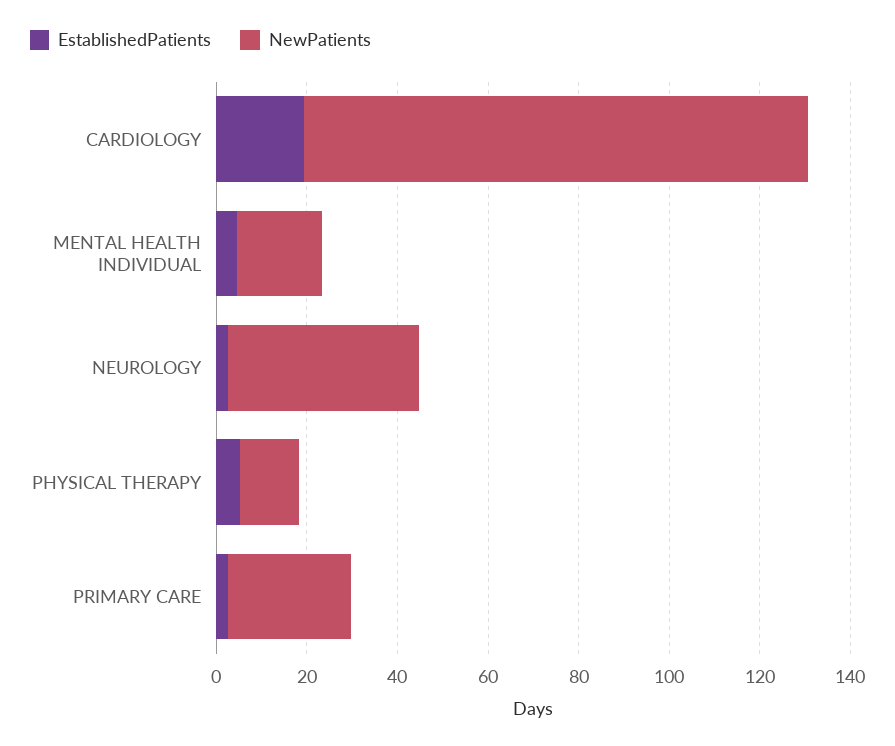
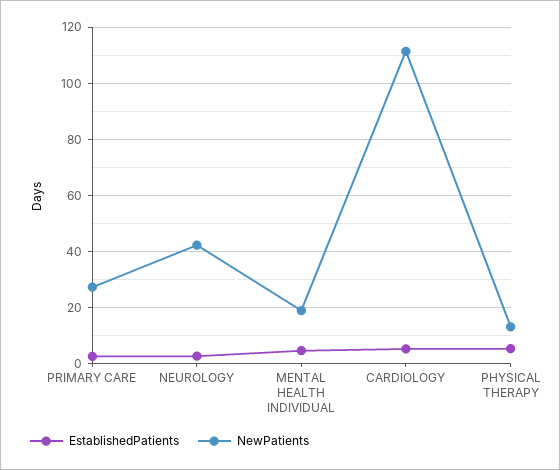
  {
    "EstablishedPatients": {
-     "CARDIOLOGY": 20,
+     "CARDIOLOGY": 5,
      "MENTAL HEALTH INDIVIDUAL": 5,
      "NEUROLOGY": 2.5,
      "PHYSICAL THERAPY": 5,
      "PRIMARY CARE": 2.5
    },
    "NewPatients": {
      "CARDIOLOGY": 112.5,
      "MENTAL HEALTH INDIVIDUAL": 20,
      "NEUROLOGY": 42.5,
      "PHYSICAL THERAPY": 12.5,
      "PRIMARY CARE": 27.5
    }
  }

